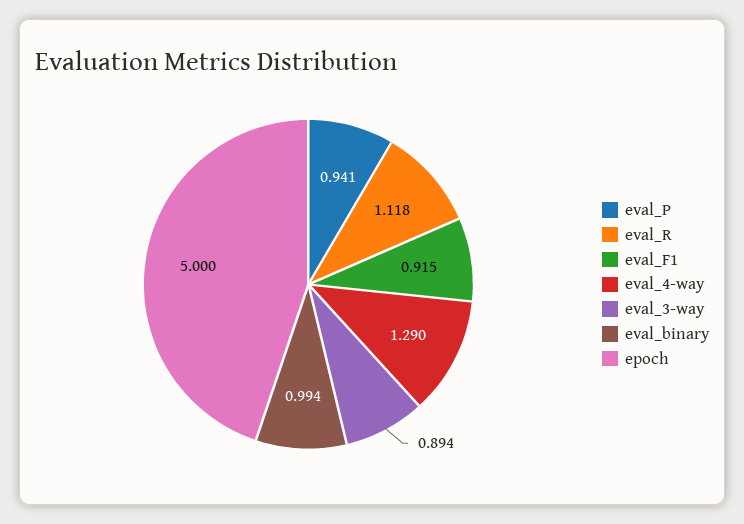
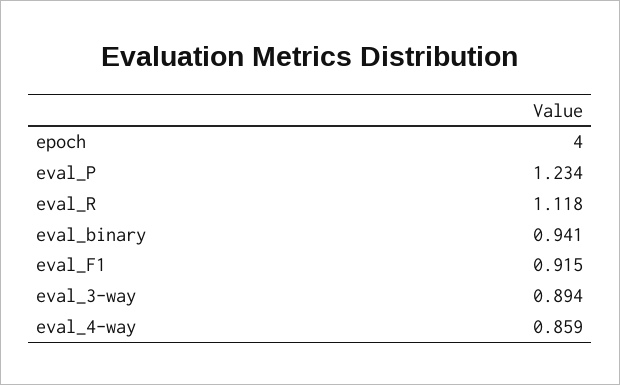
  {
-   "eval_P": 0.941,
+   "eval_P": 1.234,
    "eval_R": 1.118,
    "eval_F1": 0.915,
-   "eval_4-way": 1.29,
+   "eval_4-way": 0.859,
    "eval_3-way": 0.894,
-   "eval_binary": 0.994,
+   "eval_binary": 0.941,
-   "epoch": 5
+   "epoch": 4
  }

